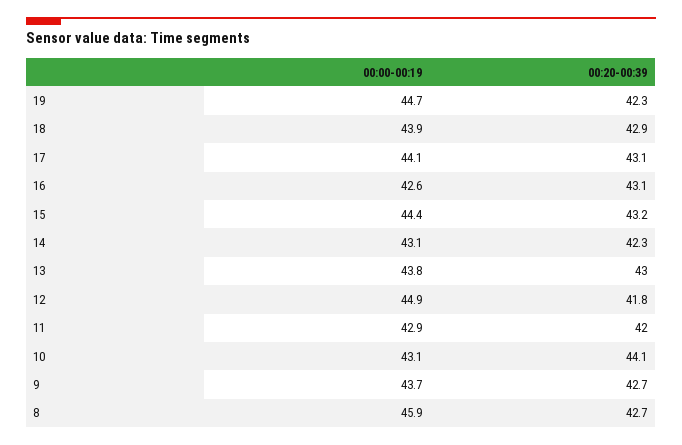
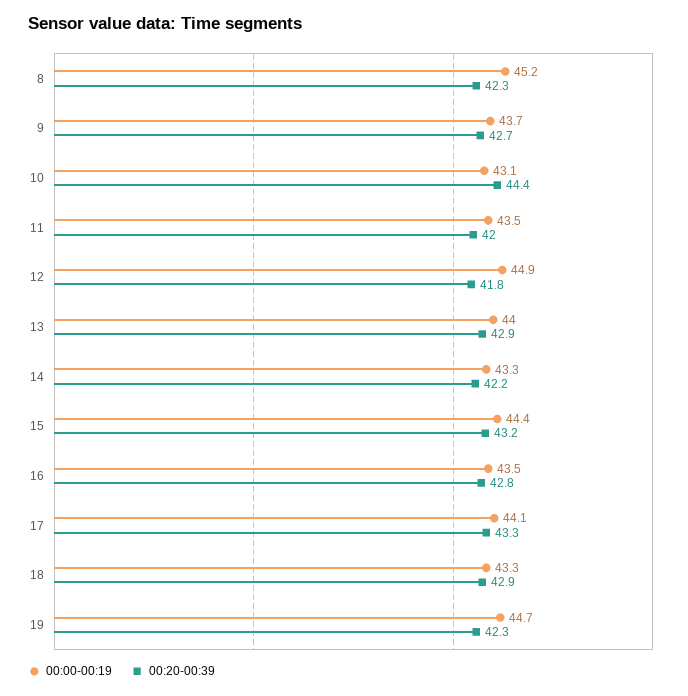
  {
    "00:00-00:19": {
      "19": 44.7,
-     "18": 43.9,
+     "18": 43.3,
      "17": 44.1,
-     "16": 42.6,
+     "16": 43.5,
      "15": 44.4,
-     "14": 43.1,
+     "14": 43.3,
-     "13": 43.8,
+     "13": 44,
      "12": 44.9,
-     "11": 42.9,
+     "11": 43.5,
      "10": 43.1,
      "9": 43.7,
-     "8": 45.9
+     "8": 45.2
    },
    "00:20-00:39": {
      "19": 42.3,
      "18": 42.9,
-     "17": 43.1,
+     "17": 43.3,
-     "16": 43.1,
+     "16": 42.8,
      "15": 43.2,
-     "14": 42.3,
+     "14": 42.2,
-     "13": 43,
+     "13": 42.9,
      "12": 41.8,
      "11": 42,
-     "10": 44.1,
+     "10": 44.4,
      "9": 42.7,
-     "8": 42.7
+     "8": 42.3
    }
  }

